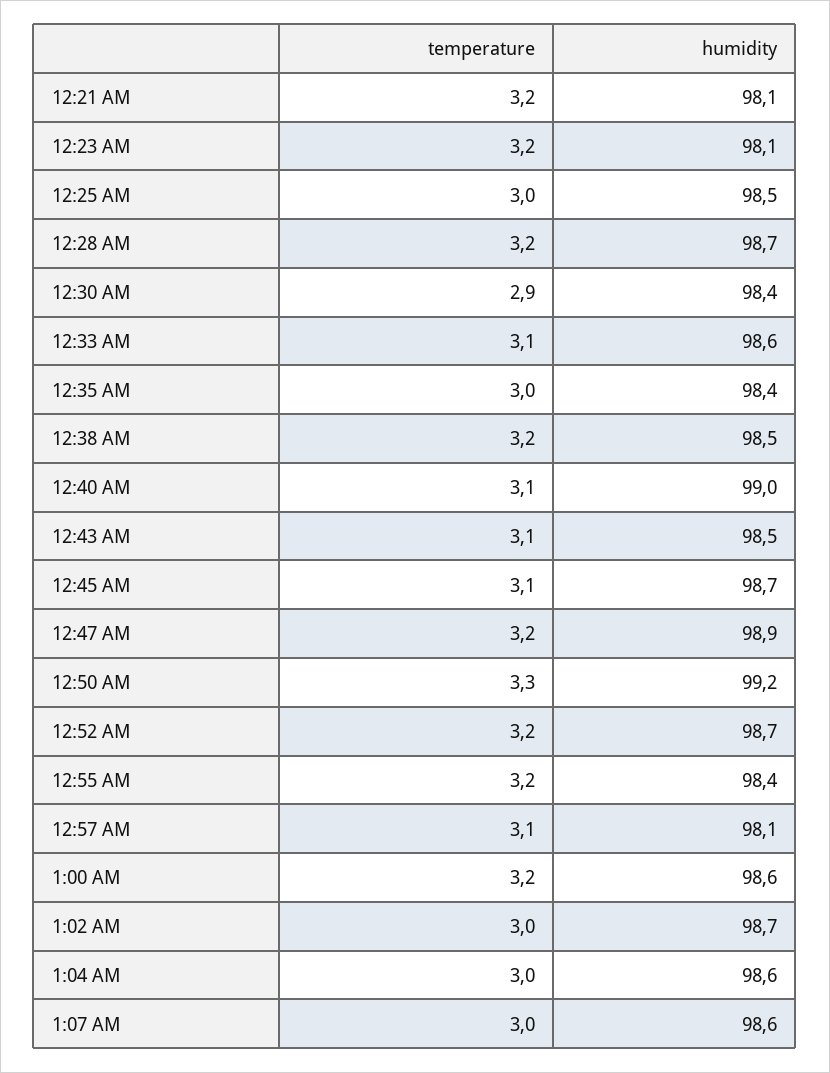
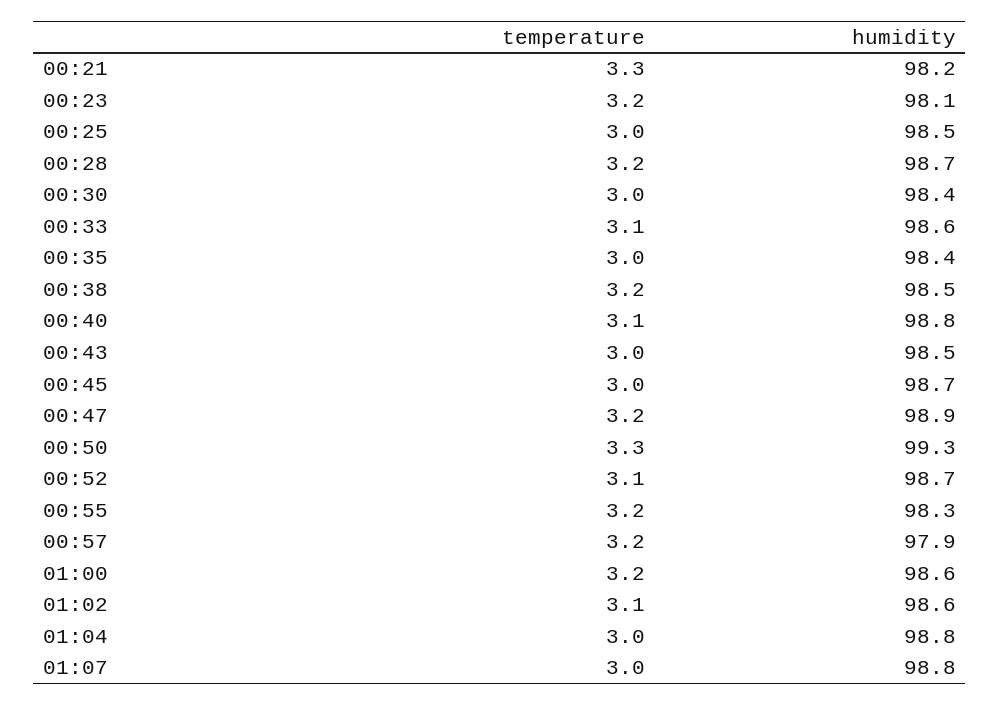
  {
    "temperature": {
-     "12:21 AM": 3.2,
+     "12:21 AM": 3.3,
      "12:23 AM": 3.2,
      "12:25 AM": 3,
      "12:28 AM": 3.2,
-     "12:30 AM": 2.9,
+     "12:30 AM": 3,
      "12:33 AM": 3.1,
      "12:35 AM": 3,
      "12:38 AM": 3.2,
      "12:40 AM": 3.1,
-     "12:43 AM": 3.1,
+     "12:43 AM": 3,
-     "12:45 AM": 3.1,
+     "12:45 AM": 3,
      "12:47 AM": 3.2,
      "12:50 AM": 3.3,
-     "12:52 AM": 3.2,
+     "12:52 AM": 3.1,
      "12:55 AM": 3.2,
-     "12:57 AM": 3.1,
+     "12:57 AM": 3.2,
      "1:00 AM": 3.2,
-     "1:02 AM": 3,
+     "1:02 AM": 3.1,
      "1:04 AM": 3,
      "1:07 AM": 3
    },
    "humidity": {
-     "12:21 AM": 98.1,
+     "12:21 AM": 98.2,
      "12:23 AM": 98.1,
      "12:25 AM": 98.5,
      "12:28 AM": 98.7,
      "12:30 AM": 98.4,
      "12:33 AM": 98.6,
      "12:35 AM": 98.4,
      "12:38 AM": 98.5,
-     "12:40 AM": 99,
+     "12:40 AM": 98.8,
      "12:43 AM": 98.5,
      "12:45 AM": 98.7,
      "12:47 AM": 98.9,
-     "12:50 AM": 99.2,
+     "12:50 AM": 99.3,
      "12:52 AM": 98.7,
-     "12:55 AM": 98.4,
+     "12:55 AM": 98.3,
-     "12:57 AM": 98.1,
+     "12:57 AM": 97.9,
      "1:00 AM": 98.6,
-     "1:02 AM": 98.7,
+     "1:02 AM": 98.6,
-     "1:04 AM": 98.6,
+     "1:04 AM": 98.8,
-     "1:07 AM": 98.6
+     "1:07 AM": 98.8
    }
  }

